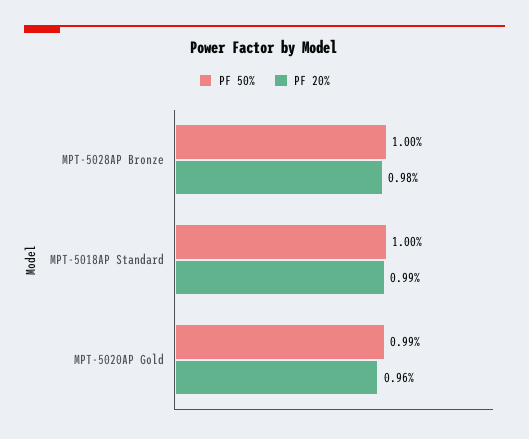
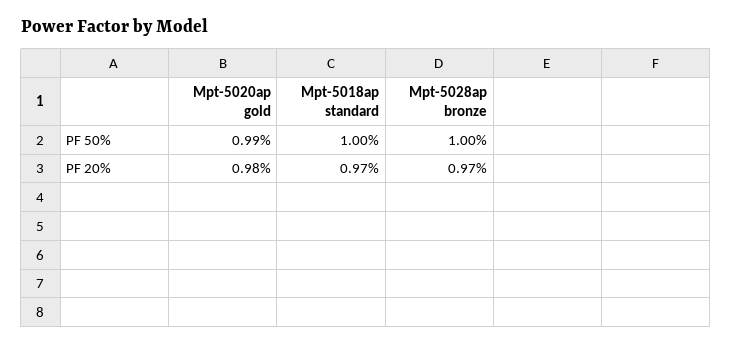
  {
    "PF 50%": {
      "MPT-5028AP Bronze": 1,
      "MPT-5018AP Standard": 1,
      "MPT-5020AP Gold": 0.99
    },
    "PF 20%": {
-     "MPT-5028AP Bronze": 0.98,
+     "MPT-5028AP Bronze": 0.97,
-     "MPT-5018AP Standard": 0.99,
+     "MPT-5018AP Standard": 0.97,
-     "MPT-5020AP Gold": 0.96
+     "MPT-5020AP Gold": 0.98
    }
  }

